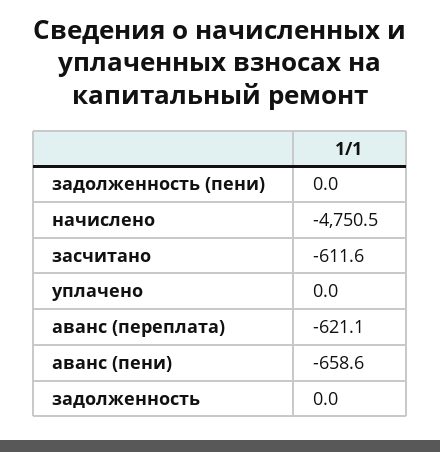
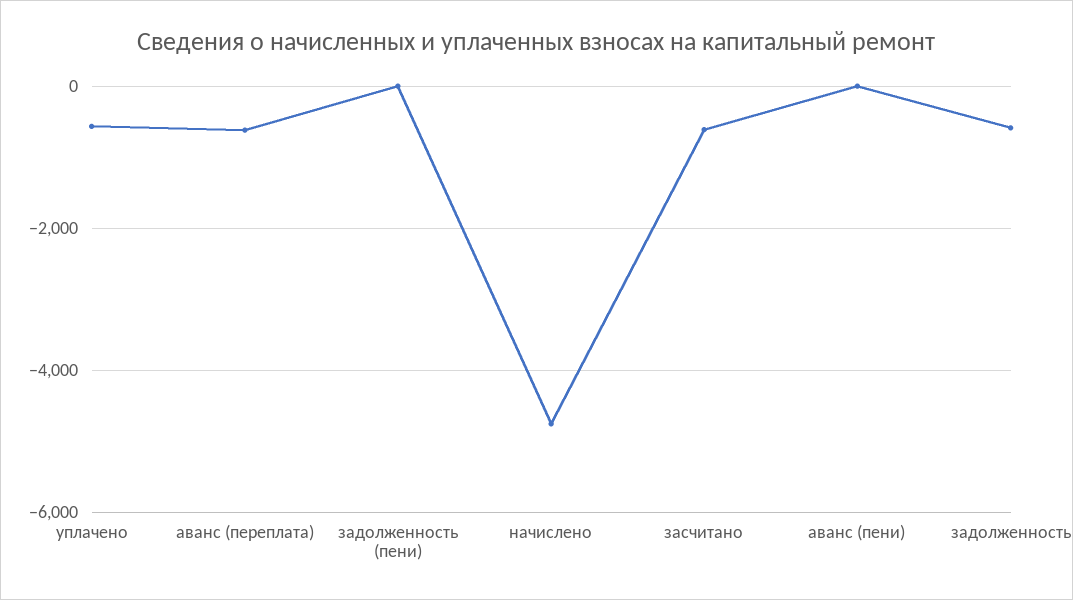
  {
    "задолженность (пени)": 0,
    "начислено": -4750.5,
    "засчитано": -611.6,
-   "уплачено": 0,
+   "уплачено": -600,
    "аванс (переплата)": -621.1,
-   "аванс (пени)": -658.6,
+   "аванс (пени)": 0,
-   "задолженность": 0
+   "задолженность": -600
  }

